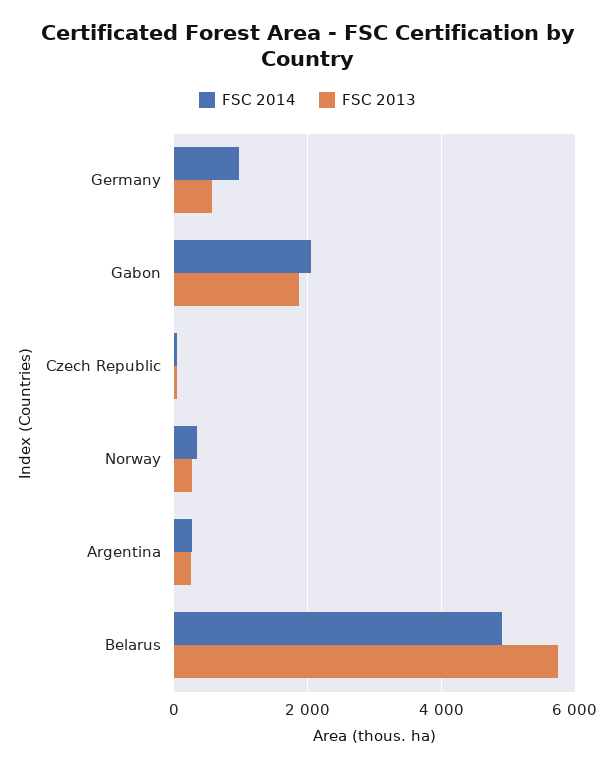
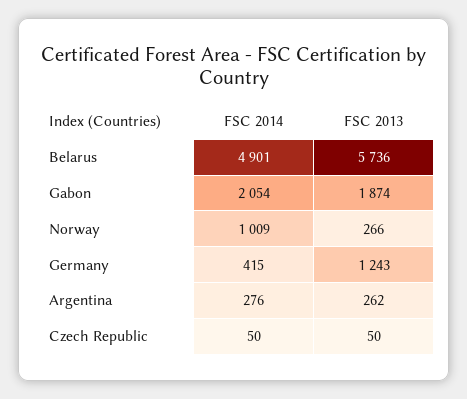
  {
    "FSC 2014": {
-     "Germany": 1000,
+     "Germany": 415,
      "Gabon": 2054,
      "Czech Republic": 50,
-     "Norway": 400,
+     "Norway": 1009,
      "Argentina": 276,
      "Belarus": 4901
    },
    "FSC 2013": {
-     "Germany": 600,
+     "Germany": 1243,
      "Gabon": 1874,
      "Czech Republic": 50,
      "Norway": 266,
      "Argentina": 262,
      "Belarus": 5736
    }
  }

